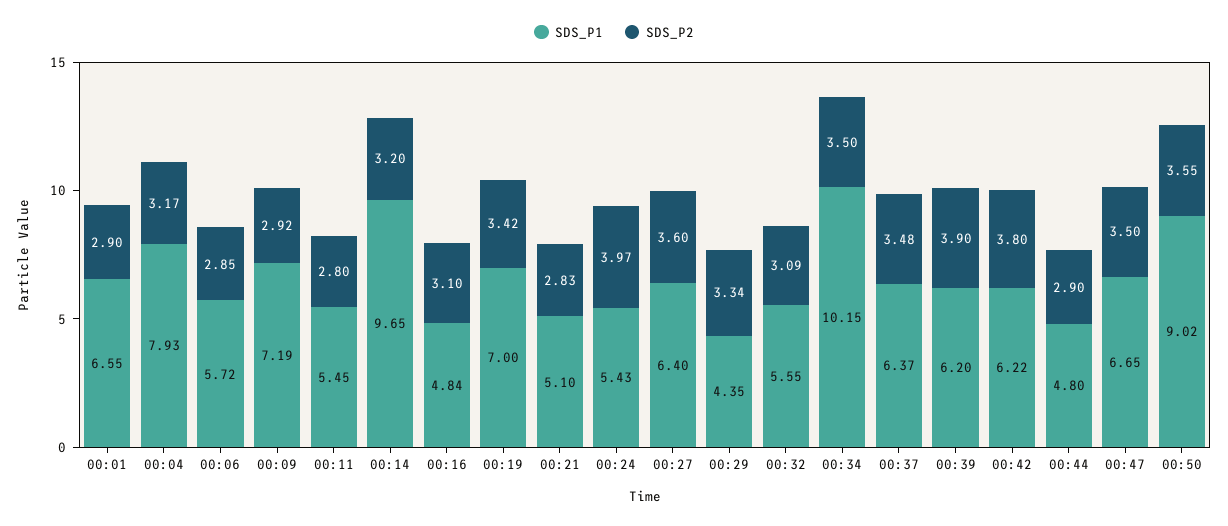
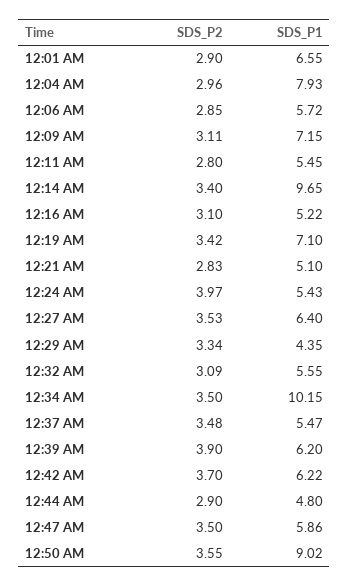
  {
    "SDS_P1": {
      "00:01": 6.55,
      "00:04": 7.93,
      "00:06": 5.72,
-     "00:09": 7.19,
+     "00:09": 7.15,
      "00:11": 5.45,
      "00:14": 9.65,
-     "00:16": 4.84,
+     "00:16": 5.22,
-     "00:19": 7,
+     "00:19": 7.1,
      "00:21": 5.1,
      "00:24": 5.43,
      "00:27": 6.4,
      "00:29": 4.35,
      "00:32": 5.55,
      "00:34": 10.15,
-     "00:37": 6.37,
+     "00:37": 5.47,
      "00:39": 6.2,
      "00:42": 6.22,
      "00:44": 4.8,
-     "00:47": 6.65,
+     "00:47": 5.86,
      "00:50": 9.02
    },
    "SDS_P2": {
      "00:01": 2.9,
-     "00:04": 3.17,
+     "00:04": 2.96,
      "00:06": 2.85,
-     "00:09": 2.92,
+     "00:09": 3.11,
      "00:11": 2.8,
-     "00:14": 3.2,
+     "00:14": 3.4,
      "00:16": 3.1,
      "00:19": 3.42,
      "00:21": 2.83,
      "00:24": 3.97,
-     "00:27": 3.6,
+     "00:27": 3.53,
      "00:29": 3.34,
      "00:32": 3.09,
      "00:34": 3.5,
      "00:37": 3.48,
      "00:39": 3.9,
-     "00:42": 3.8,
+     "00:42": 3.7,
      "00:44": 2.9,
      "00:47": 3.5,
      "00:50": 3.55
    }
  }

